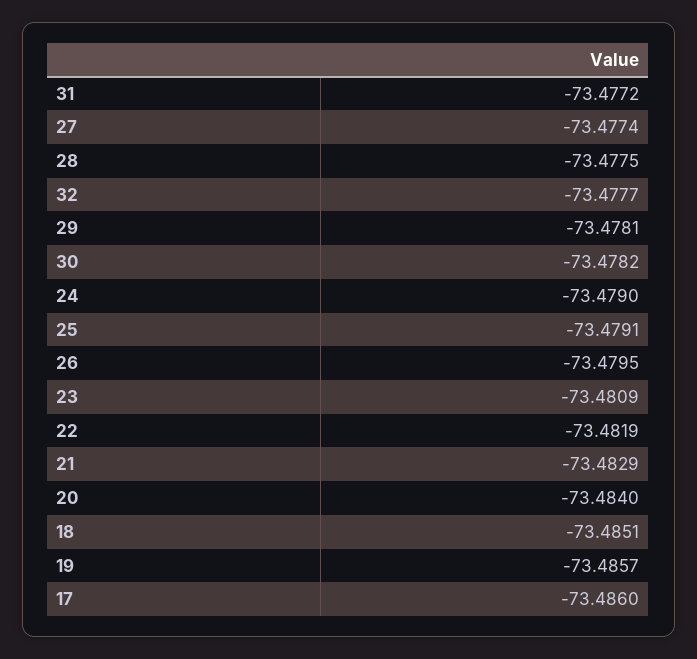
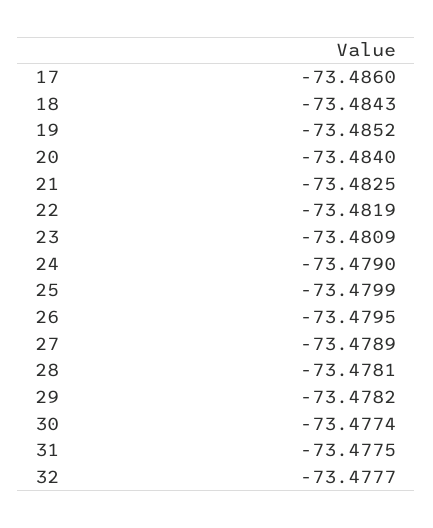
  {
-   "31": -73.4772,
+   "31": -73.4775,
-   "27": -73.4774,
+   "27": -73.4789,
-   "28": -73.4775,
+   "28": -73.4781,
    "32": -73.4777,
-   "29": -73.4781,
+   "29": -73.4782,
-   "30": -73.4782,
+   "30": -73.4774,
    "24": -73.479,
-   "25": -73.4791,
+   "25": -73.4799,
    "26": -73.4795,
    "23": -73.4809,
    "22": -73.4819,
-   "21": -73.4829,
+   "21": -73.4825,
    "20": -73.484,
-   "18": -73.4851,
+   "18": -73.4843,
-   "19": -73.4857,
+   "19": -73.4852,
    "17": -73.486
  }

